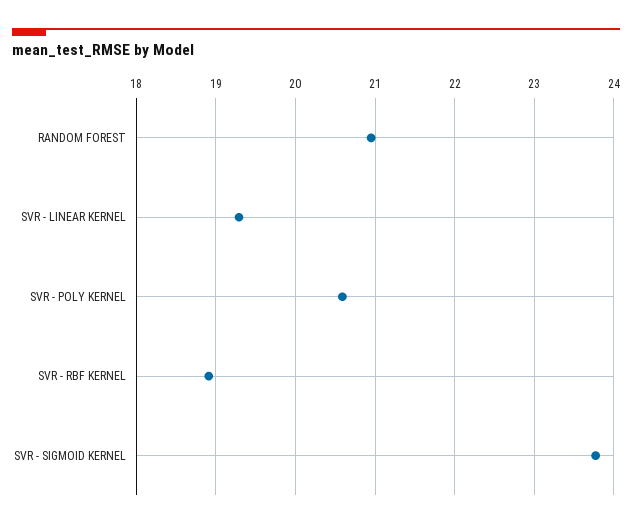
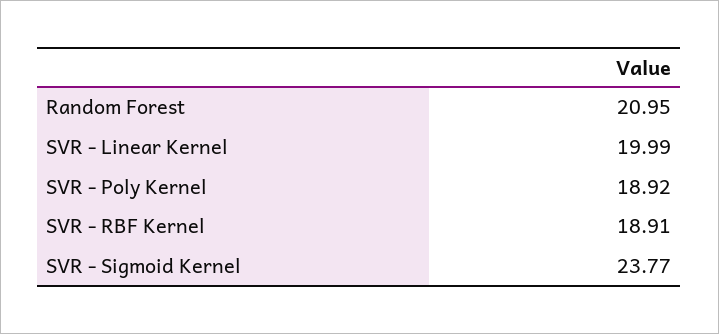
  {
    "RANDOM FOREST": 20.95,
-   "SVR - LINEAR KERNEL": 19.3,
+   "SVR - LINEAR KERNEL": 19.99,
-   "SVR - POLY KERNEL": 20.6,
+   "SVR - POLY KERNEL": 18.92,
    "SVR - RBF KERNEL": 18.91,
    "SVR - SIGMOID KERNEL": 23.77
  }

